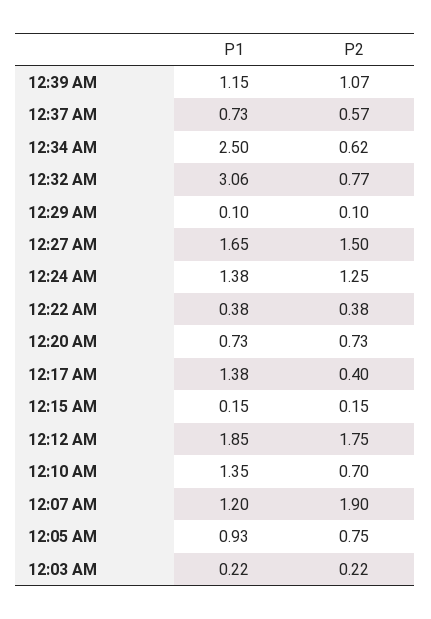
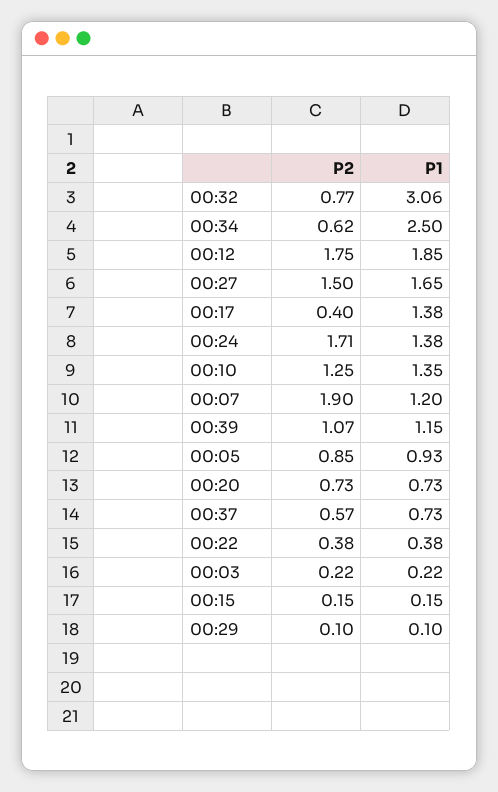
  {
    "P1": {
      "12:39 AM": 1.15,
      "12:37 AM": 0.73,
      "12:34 AM": 2.5,
      "12:32 AM": 3.06,
      "12:29 AM": 0.1,
      "12:27 AM": 1.65,
      "12:24 AM": 1.38,
      "12:22 AM": 0.38,
      "12:20 AM": 0.73,
      "12:17 AM": 1.38,
      "12:15 AM": 0.15,
      "12:12 AM": 1.85,
      "12:10 AM": 1.35,
      "12:07 AM": 1.2,
      "12:05 AM": 0.93,
      "12:03 AM": 0.22
    },
    "P2": {
      "12:39 AM": 1.07,
      "12:37 AM": 0.57,
      "12:34 AM": 0.62,
      "12:32 AM": 0.77,
      "12:29 AM": 0.1,
      "12:27 AM": 1.5,
-     "12:24 AM": 1.25,
+     "12:24 AM": 1.71,
      "12:22 AM": 0.38,
      "12:20 AM": 0.73,
      "12:17 AM": 0.4,
      "12:15 AM": 0.15,
      "12:12 AM": 1.75,
-     "12:10 AM": 0.7,
+     "12:10 AM": 1.25,
      "12:07 AM": 1.9,
-     "12:05 AM": 0.75,
+     "12:05 AM": 0.85,
      "12:03 AM": 0.22
    }
  }

